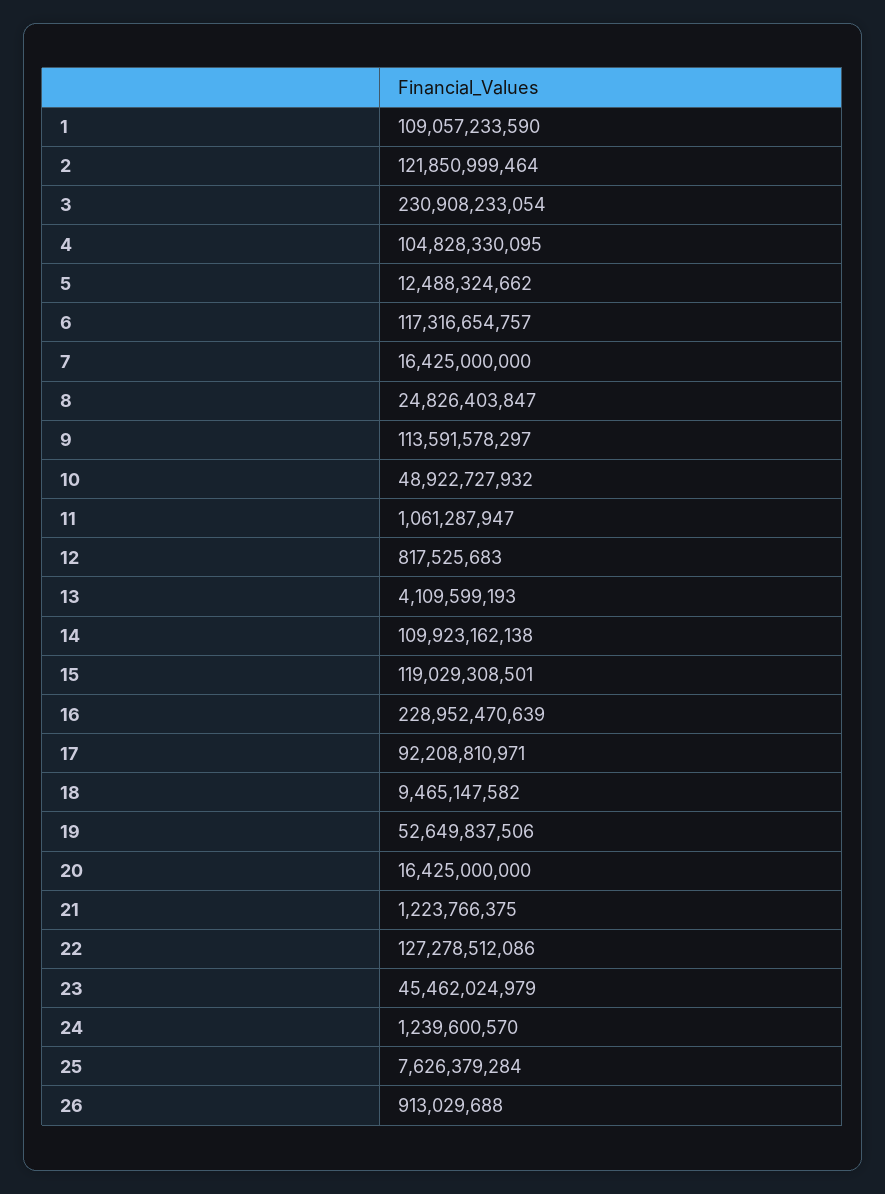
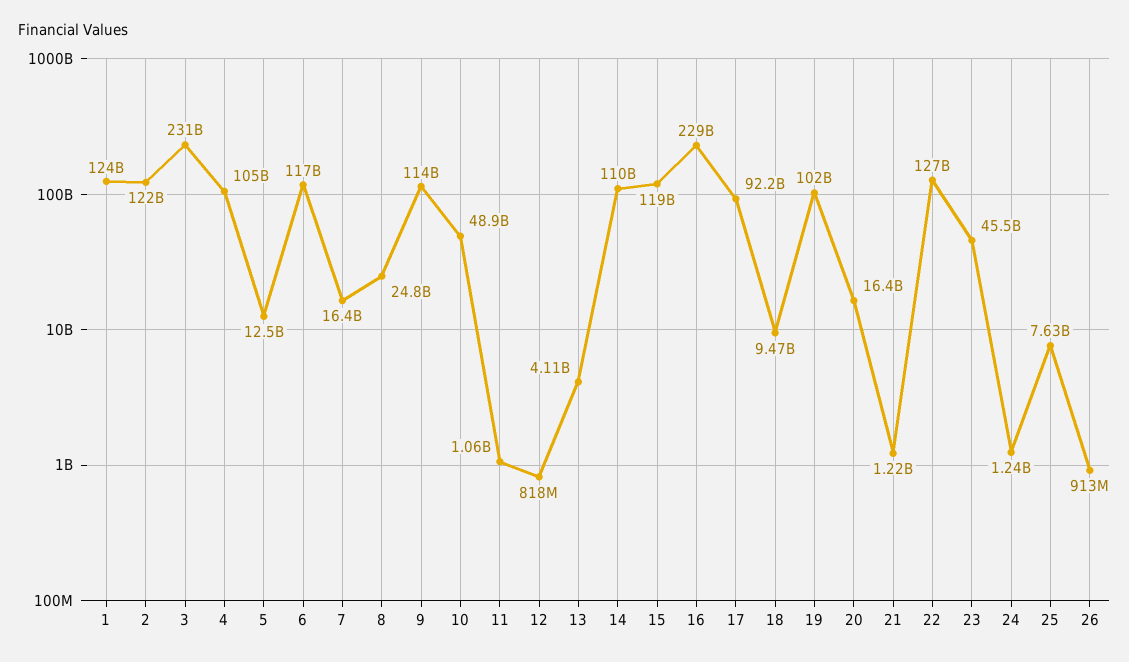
  {
-   "1": 109057233590,
+   "1": 124000000000,
    "2": 121850999464,
    "3": 230908233054,
    "4": 104828330095,
    "5": 12488324662,
    "6": 117316654757,
    "7": 16425000000,
    "8": 24826403847,
    "9": 113591578297,
    "10": 48922727932,
    "11": 1061287947,
    "12": 817525683,
    "13": 4109599193,
    "14": 109923162138,
    "15": 119029308501,
    "16": 228952470639,
    "17": 92208810971,
    "18": 9465147582,
-   "19": 52649837506,
+   "19": 102000000000,
    "20": 16425000000,
    "21": 1223766375,
    "22": 127278512086,
    "23": 45462024979,
    "24": 1239600570,
    "25": 7626379284,
    "26": 913029688
  }

